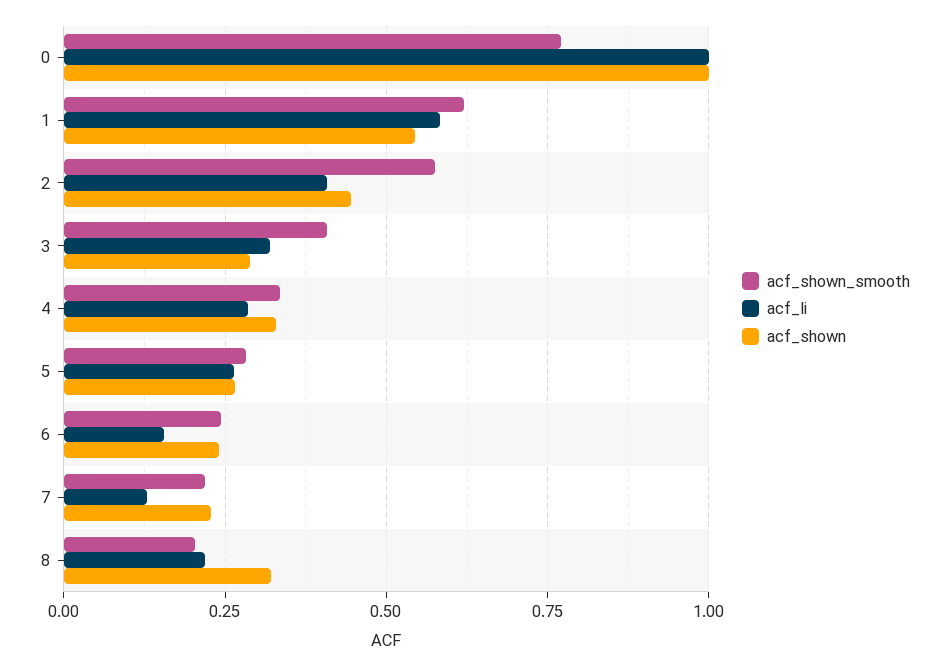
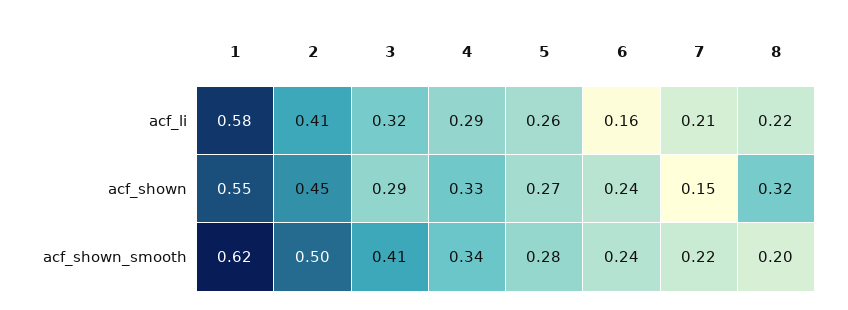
  {
    "acf_shown_smooth": {
-     "0": 0.775,
      "1": 0.62,
-     "2": 0.575,
+     "2": 0.5,
      "3": 0.41,
      "4": 0.34,
      "5": 0.28,
      "6": 0.24,
      "7": 0.22,
      "8": 0.2
    },
    "acf_li": {
-     "0": 1,
      "1": 0.58,
      "2": 0.41,
      "3": 0.32,
      "4": 0.29,
      "5": 0.26,
      "6": 0.16,
-     "7": 0.125,
+     "7": 0.21,
      "8": 0.22
    },
    "acf_shown": {
-     "0": 1,
      "1": 0.55,
      "2": 0.45,
      "3": 0.29,
      "4": 0.33,
      "5": 0.27,
      "6": 0.24,
-     "7": 0.225,
+     "7": 0.15,
      "8": 0.32
    }
  }

